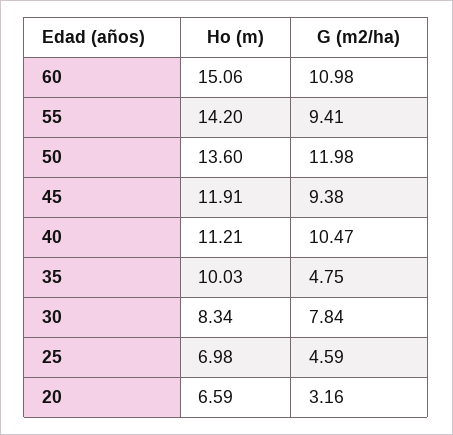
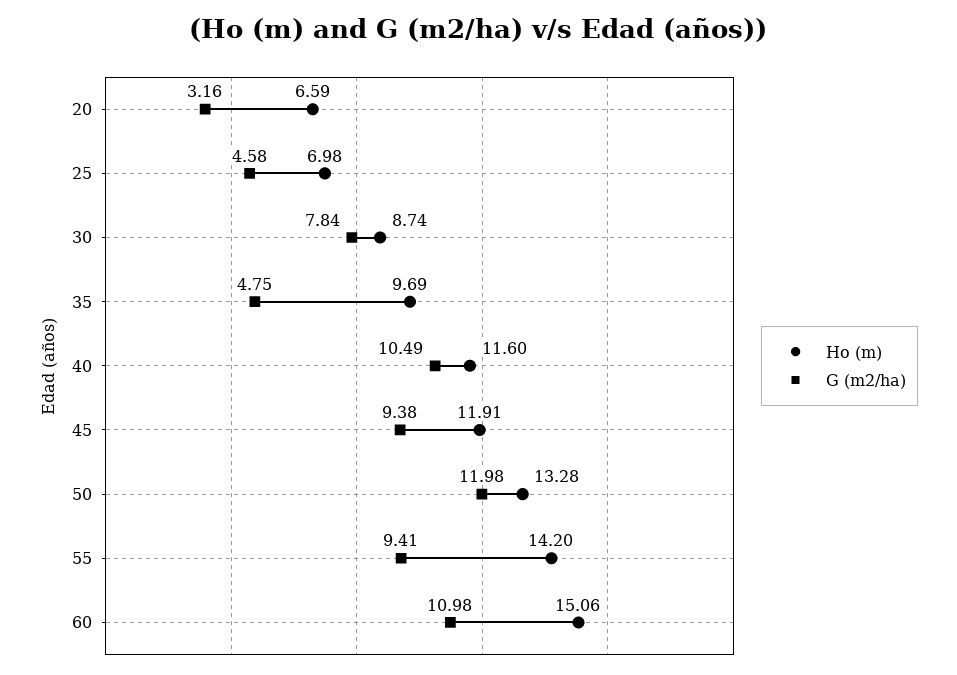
  {
    "Ho (m)": {
      "60": 15.06,
      "55": 14.2,
-     "50": 13.6,
+     "50": 13.28,
      "45": 11.91,
-     "40": 11.21,
+     "40": 11.6,
-     "35": 10.03,
+     "35": 9.69,
-     "30": 8.34,
+     "30": 8.74,
      "25": 6.98,
      "20": 6.59
    },
    "G (m2/ha)": {
      "60": 10.98,
      "55": 9.41,
      "50": 11.98,
      "45": 9.38,
-     "40": 10.47,
+     "40": 10.49,
      "35": 4.75,
      "30": 7.84,
-     "25": 4.59,
+     "25": 4.58,
      "20": 3.16
    }
  }

